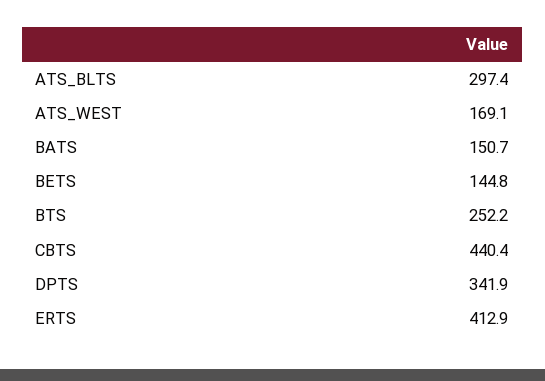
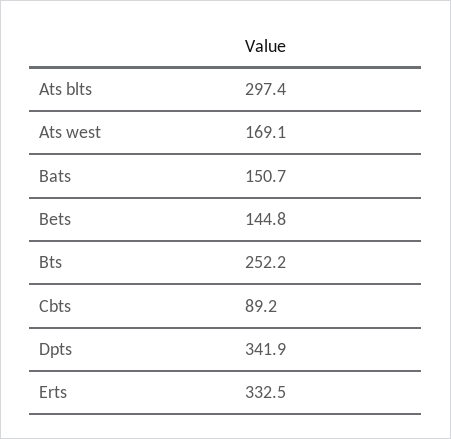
  {
    "ATS_BLTS": 297.4,
    "ATS_WEST": 169.1,
    "BATS": 150.7,
    "BETS": 144.8,
    "BTS": 252.2,
-   "CBTS": 440.4,
+   "CBTS": 89.2,
    "DPTS": 341.9,
-   "ERTS": 412.9
+   "ERTS": 332.5
  }

